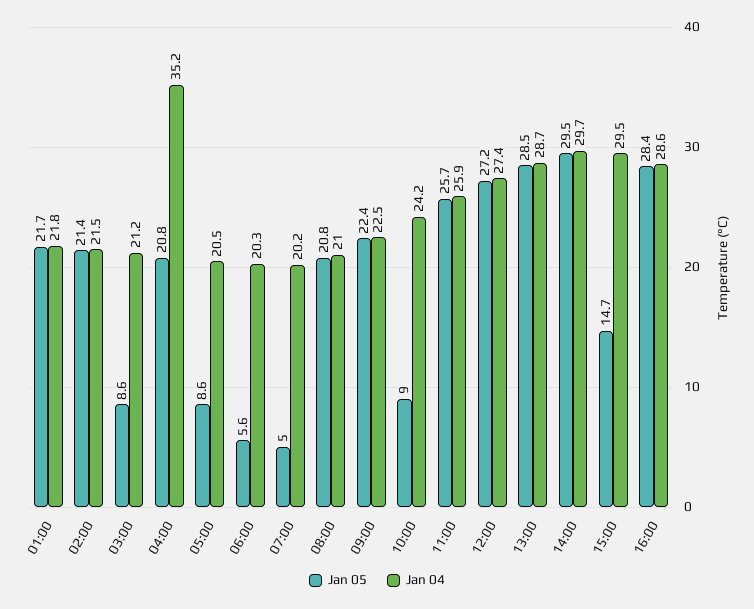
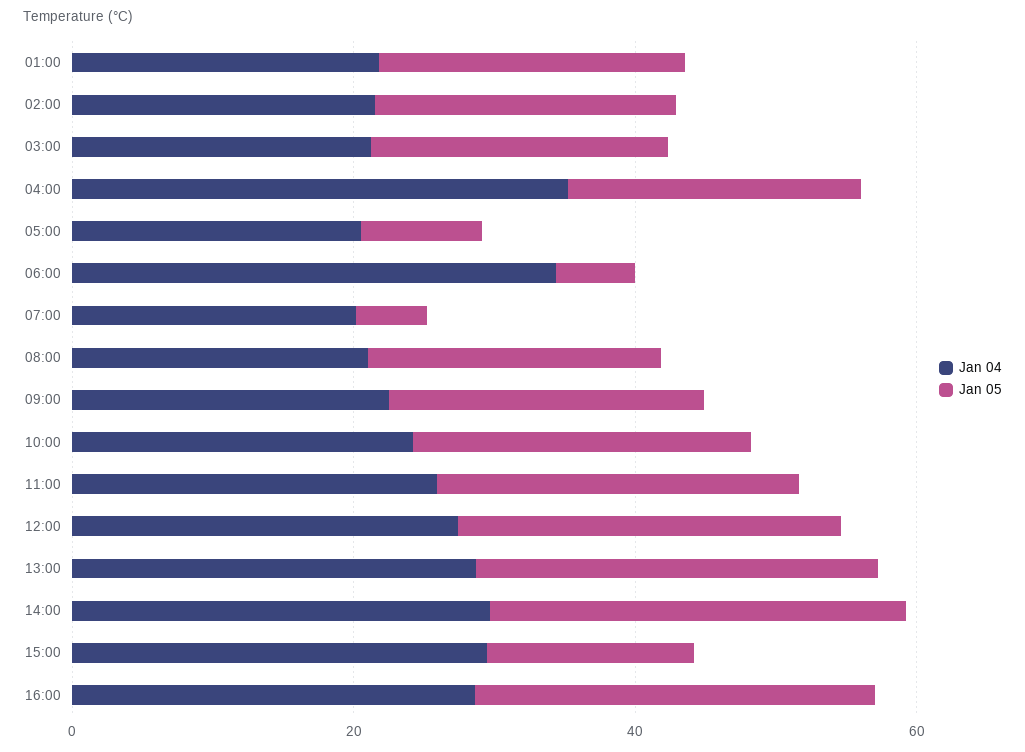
  {
    "Jan 05": {
      "01:00": 21.7,
      "02:00": 21.4,
-     "03:00": 8.6,
+     "03:00": 20,
      "04:00": 20.8,
      "05:00": 8.6,
      "06:00": 5.6,
      "07:00": 5,
      "08:00": 20.8,
      "09:00": 22.4,
-     "10:00": 9,
+     "10:00": 25,
      "11:00": 25.7,
      "12:00": 27.2,
      "13:00": 28.5,
      "14:00": 29.5,
      "15:00": 14.7,
      "16:00": 28.4
    },
    "Jan 04": {
      "01:00": 21.8,
      "02:00": 21.5,
      "03:00": 21.2,
      "04:00": 35.2,
      "05:00": 20.5,
-     "06:00": 20.3,
+     "06:00": 35,
      "07:00": 20.2,
      "08:00": 21,
      "09:00": 22.5,
      "10:00": 24.2,
      "11:00": 25.9,
      "12:00": 27.4,
      "13:00": 28.7,
      "14:00": 29.7,
      "15:00": 29.5,
      "16:00": 28.6
    }
  }

